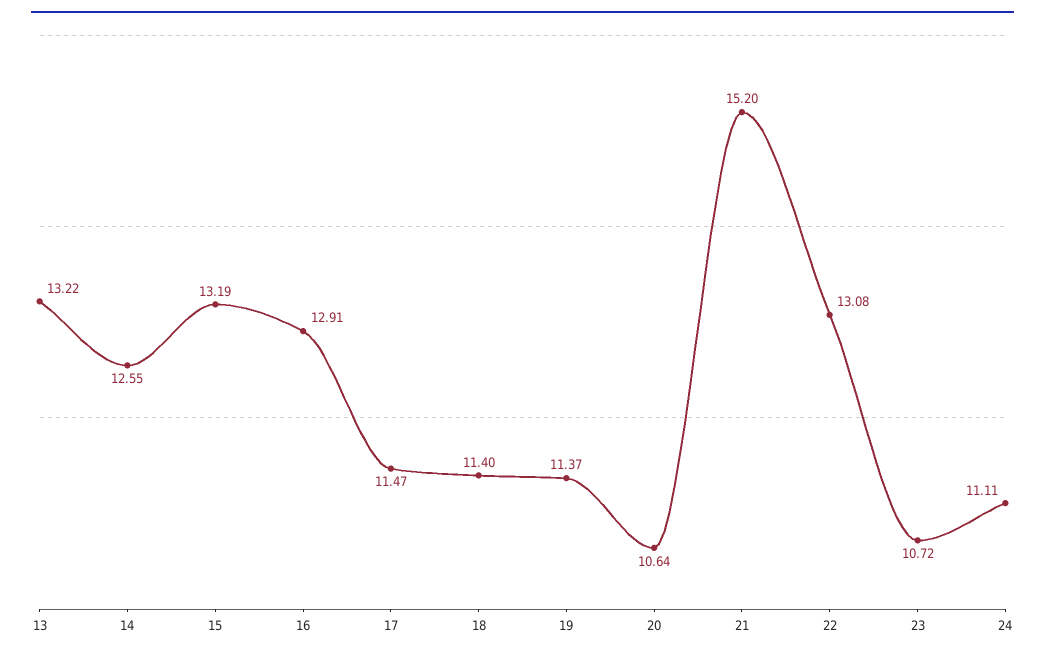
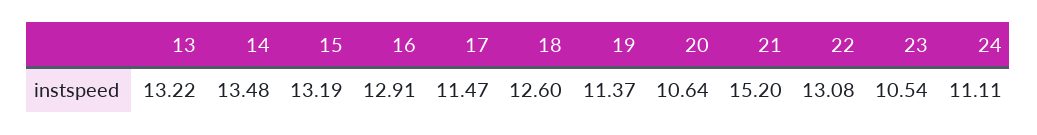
  {
    "13": 13.22,
-   "14": 12.55,
+   "14": 13.48,
    "15": 13.19,
    "16": 12.91,
    "17": 11.47,
-   "18": 11.4,
+   "18": 12.6,
    "19": 11.37,
    "20": 10.64,
    "21": 15.2,
    "22": 13.08,
-   "23": 10.72,
+   "23": 10.54,
    "24": 11.11
  }

